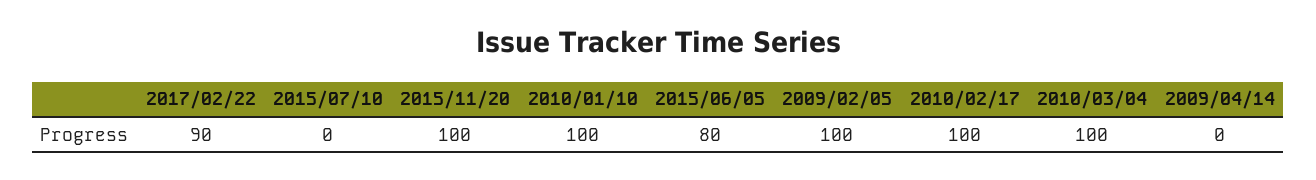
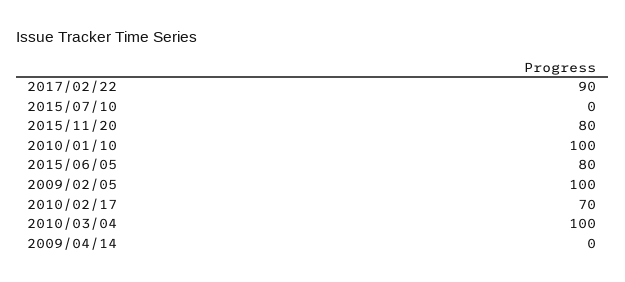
  {
    "2017/02/22": 90,
    "2015/07/10": 0,
-   "2015/11/20": 100,
+   "2015/11/20": 80,
    "2010/01/10": 100,
    "2015/06/05": 80,
    "2009/02/05": 100,
-   "2010/02/17": 100,
+   "2010/02/17": 70,
    "2010/03/04": 100,
    "2009/04/14": 0
  }

